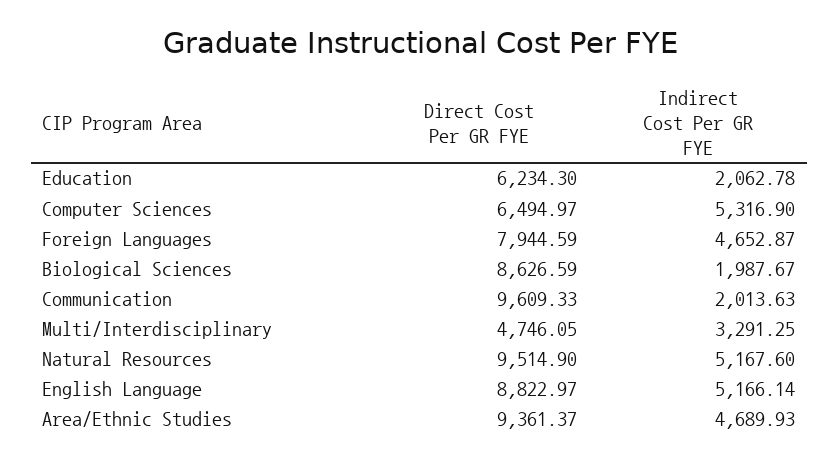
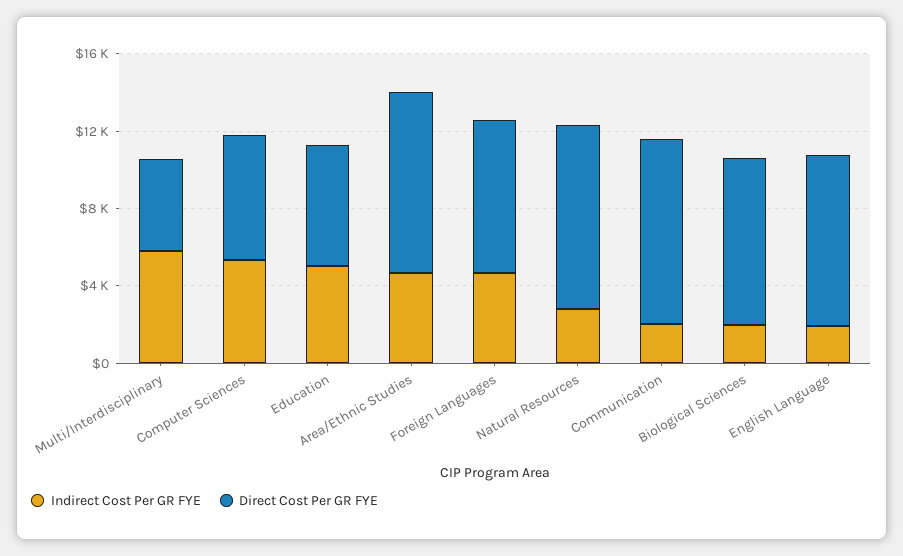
  {
    "Direct Cost Per GR FYE": {
      "Education": 6234.3,
      "Computer Sciences": 6494.97,
      "Foreign Languages": 7944.59,
      "Biological Sciences": 8626.59,
      "Communication": 9609.33,
      "Multi/Interdisciplinary": 4746.05,
      "Natural Resources": 9514.9,
      "English Language": 8822.97,
      "Area/Ethnic Studies": 9361.37
    },
    "Indirect Cost Per GR FYE": {
-     "Education": 2062.78,
+     "Education": 5000,
      "Computer Sciences": 5316.9,
      "Foreign Languages": 4652.87,
      "Biological Sciences": 1987.67,
      "Communication": 2013.63,
-     "Multi/Interdisciplinary": 3291.25,
+     "Multi/Interdisciplinary": 6000,
-     "Natural Resources": 5167.6,
+     "Natural Resources": 3000,
-     "English Language": 5166.14,
+     "English Language": 2000,
      "Area/Ethnic Studies": 4689.93
    }
  }

